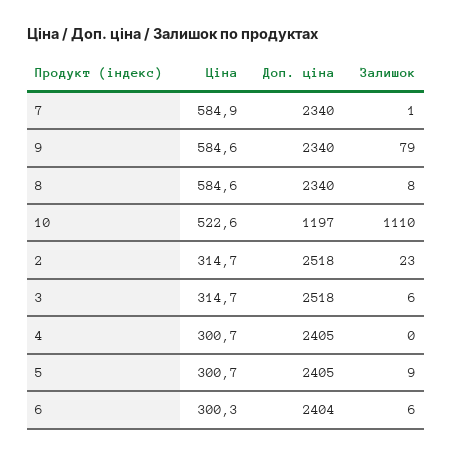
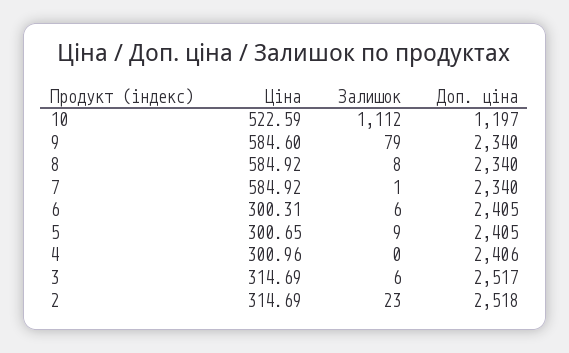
  {
    "Ціна": {
      "7": 584.92,
      "9": 584.6,
-     "8": 584.6,
+     "8": 584.92,
      "10": 522.59,
      "2": 314.69,
      "3": 314.69,
-     "4": 300.7,
+     "4": 300.96,
      "5": 300.65,
      "6": 300.31
    },
    "Доп. ціна": {
      "7": 2340,
      "9": 2340,
      "8": 2340,
      "10": 1197,
      "2": 2518,
-     "3": 2518,
+     "3": 2517,
-     "4": 2405,
+     "4": 2406,
      "5": 2405,
-     "6": 2404
+     "6": 2405
    },
    "Залишок": {
      "7": 1,
      "9": 79,
      "8": 8,
-     "10": 1110,
+     "10": 1112,
      "2": 23,
      "3": 6,
      "4": 0,
      "5": 9,
      "6": 6
    }
  }

